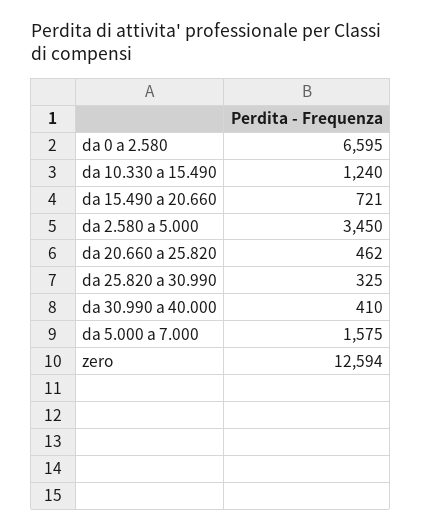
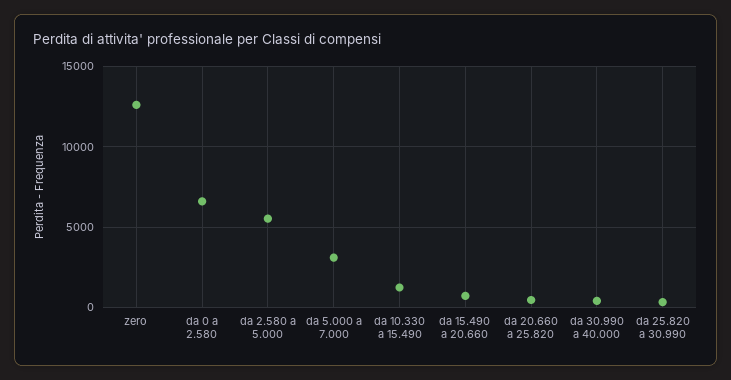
  {
    "da 0 a 2.580": 6595,
    "da 10.330 a 15.490": 1240,
    "da 15.490 a 20.660": 721,
-   "da 2.580 a 5.000": 3450,
+   "da 2.580 a 5.000": 5500,
    "da 20.660 a 25.820": 462,
    "da 25.820 a 30.990": 325,
    "da 30.990 a 40.000": 410,
-   "da 5.000 a 7.000": 1575,
+   "da 5.000 a 7.000": 3000,
    "zero": 12594
  }

